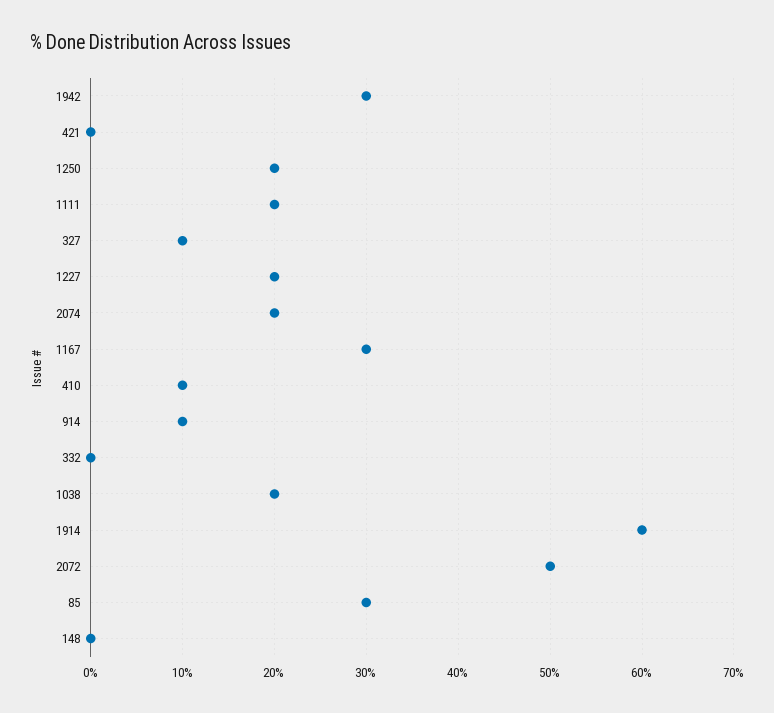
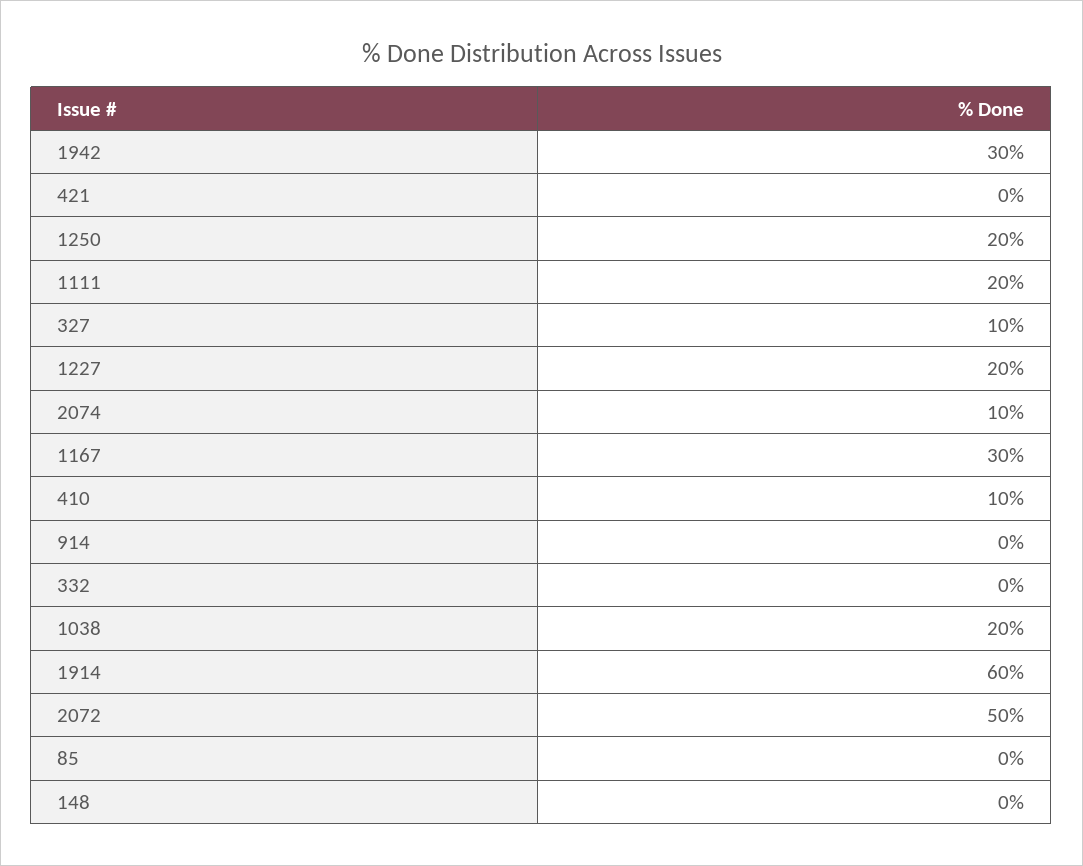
  {
    "1942": 30,
    "421": 0,
    "1250": 20,
    "1111": 20,
    "327": 10,
    "1227": 20,
-   "2074": 20,
+   "2074": 10,
    "1167": 30,
    "410": 10,
-   "914": 10,
+   "914": 0,
    "332": 0,
    "1038": 20,
    "1914": 60,
    "2072": 50,
-   "85": 30,
+   "85": 0,
    "148": 0
  }

